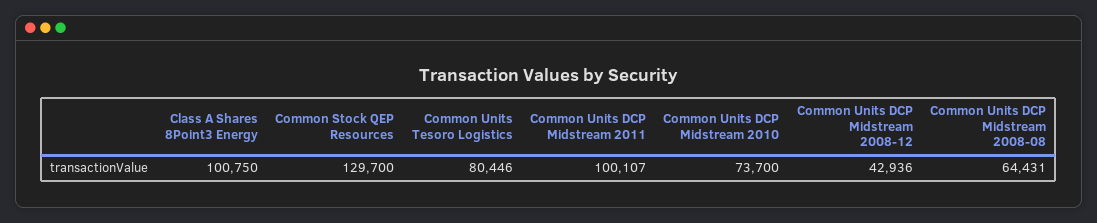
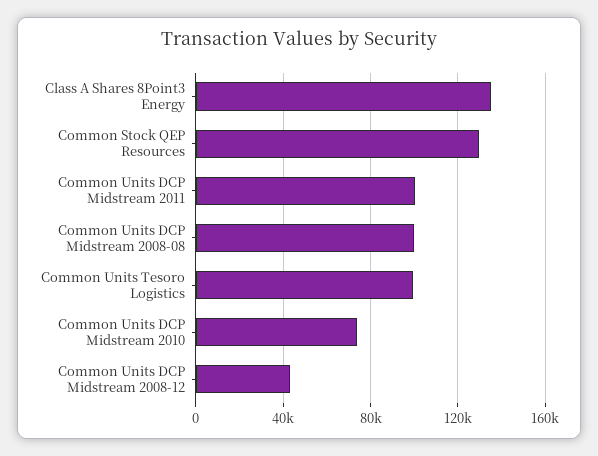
  {
-   "Class A Shares 8Point3 Energy": 100750,
+   "Class A Shares 8Point3 Energy": 135000,
    "Common Stock QEP Resources": 129700,
-   "Common Units Tesoro Logistics": 80446,
+   "Common Units Tesoro Logistics": 100000,
    "Common Units DCP Midstream 2011": 100107,
    "Common Units DCP Midstream 2010": 73700,
    "Common Units DCP Midstream 2008-12": 42936,
-   "Common Units DCP Midstream 2008-08": 64431
+   "Common Units DCP Midstream 2008-08": 100000
  }

